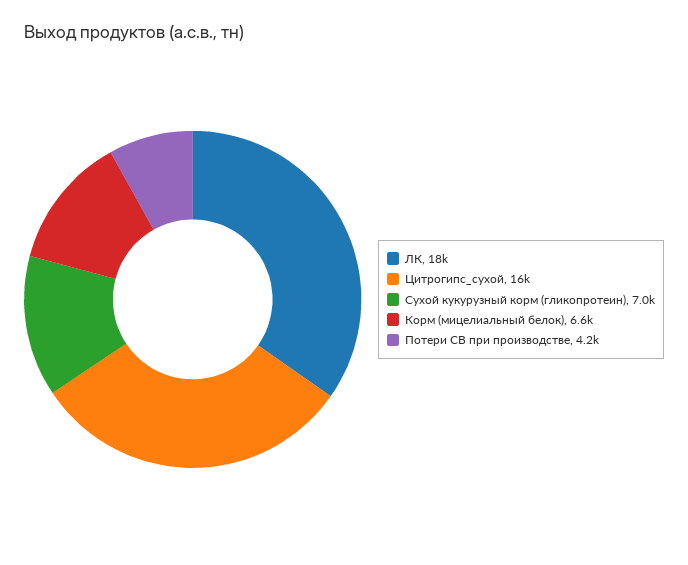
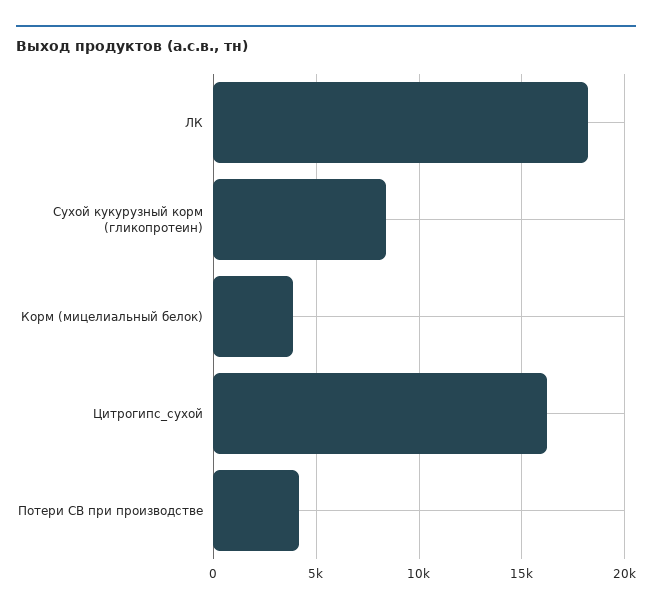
  {
    "ЛК": 18000,
    "Цитрогипс_сухой": 16000,
-   "Сухой кукурузный корм (гликопротеин)": 7000,
+   "Сухой кукурузный корм (гликопротеин)": 8500,
-   "Корм (мицелиальный белок)": 6600,
+   "Корм (мицелиальный белок)": 4000,
    "Потери СВ при производстве": 4200
  }

